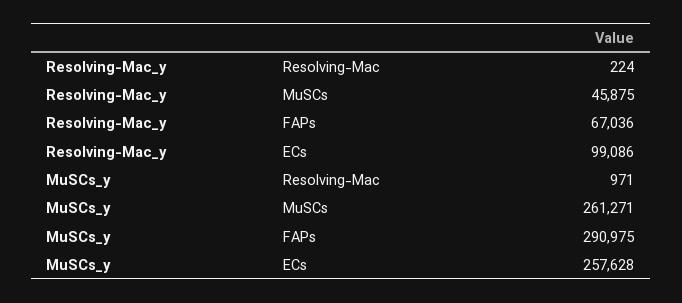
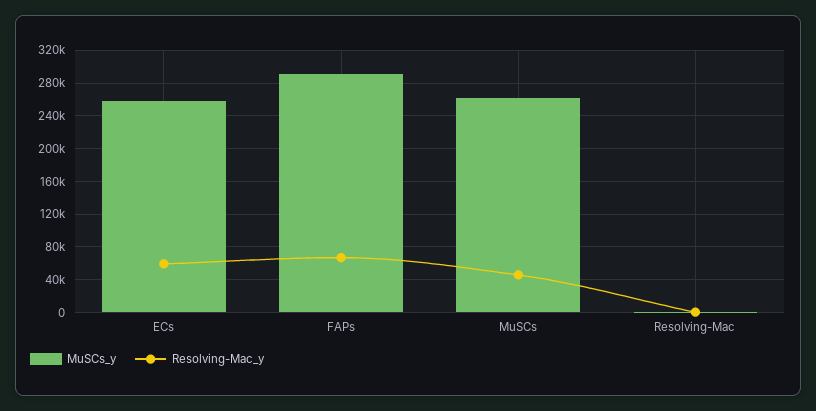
  {
    "Resolving-Mac_y": {
      "Resolving-Mac": 224,
      "MuSCs": 45875,
      "FAPs": 67036,
-     "ECs": 99086
+     "ECs": 60000
    },
    "MuSCs_y": {
      "Resolving-Mac": 971,
      "MuSCs": 261271,
      "FAPs": 290975,
      "ECs": 257628
    }
  }

